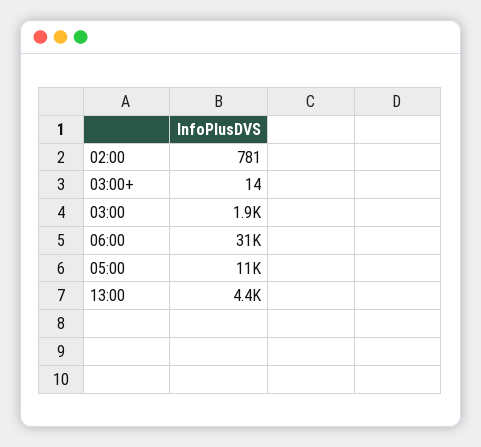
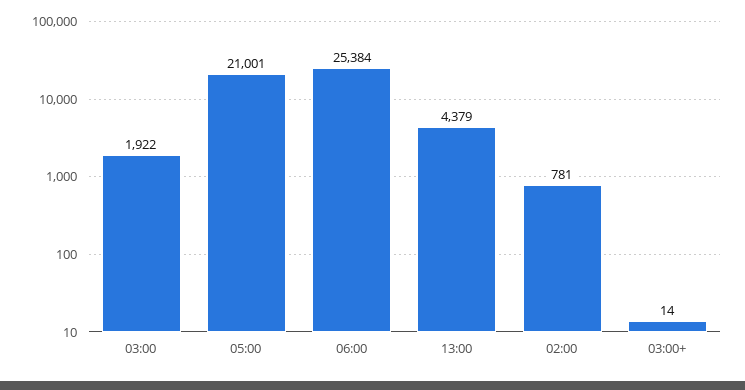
  {
    "02:00": 781,
    "03:00+": 14,
    "03:00": 1922,
-   "06:00": 31000,
+   "06:00": 25384,
-   "05:00": 11000,
+   "05:00": 21001,
    "13:00": 4379
  }

